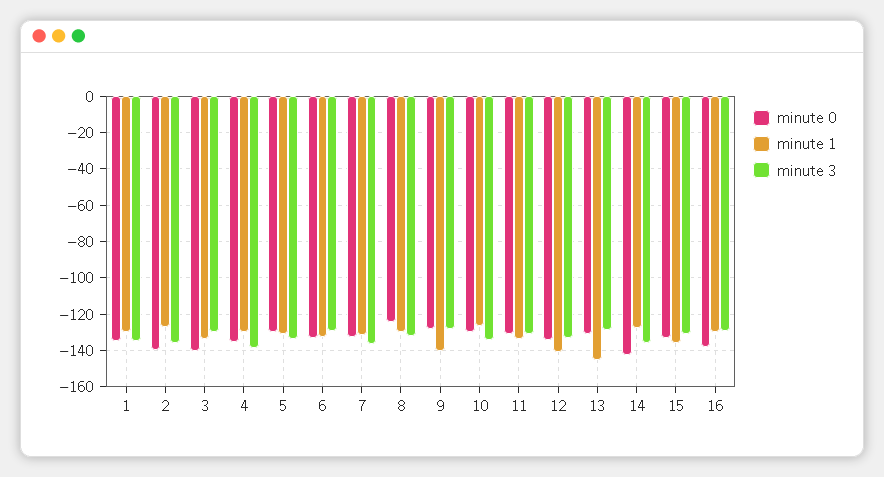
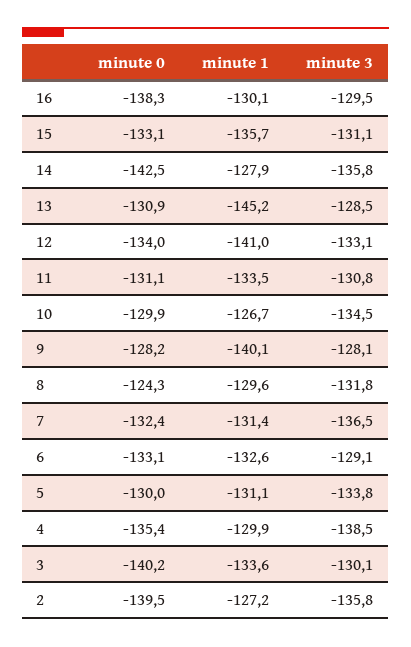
  {
    "minute 0": {
-     "1": -135,
      "2": -139.5,
      "3": -140.2,
      "4": -135.4,
      "5": -130,
      "6": -133.1,
      "7": -132.4,
      "8": -124.3,
      "9": -128.2,
      "10": -129.9,
      "11": -131.1,
      "12": -134,
      "13": -130.9,
      "14": -142.5,
      "15": -133.1,
      "16": -138.3
    },
    "minute 1": {
-     "1": -130,
      "2": -127.2,
      "3": -133.6,
      "4": -129.9,
      "5": -131.1,
      "6": -132.6,
      "7": -131.4,
      "8": -129.6,
      "9": -140.1,
      "10": -126.7,
      "11": -133.5,
      "12": -141,
      "13": -145.2,
      "14": -127.9,
      "15": -135.7,
      "16": -130.1
    },
    "minute 3": {
-     "1": -135,
      "2": -135.8,
      "3": -130.1,
      "4": -138.5,
      "5": -133.8,
      "6": -129.1,
      "7": -136.5,
      "8": -131.8,
      "9": -128.1,
      "10": -134.5,
      "11": -130.8,
      "12": -133.1,
      "13": -128.5,
      "14": -135.8,
      "15": -131.1,
      "16": -129.5
    }
  }

